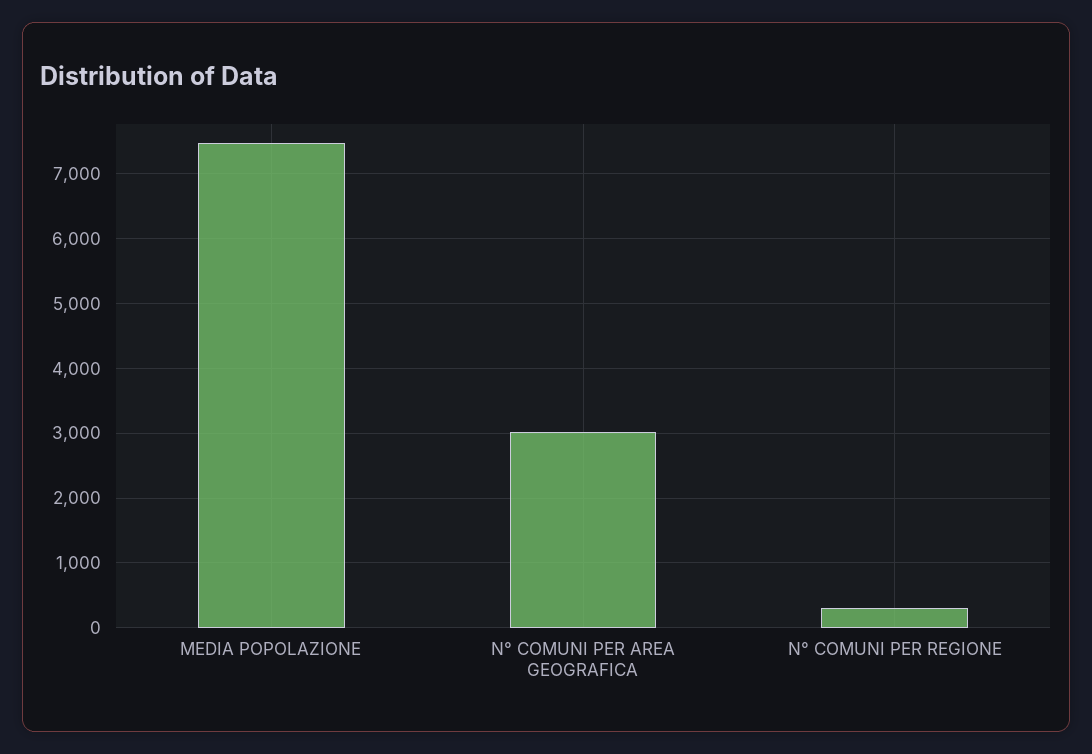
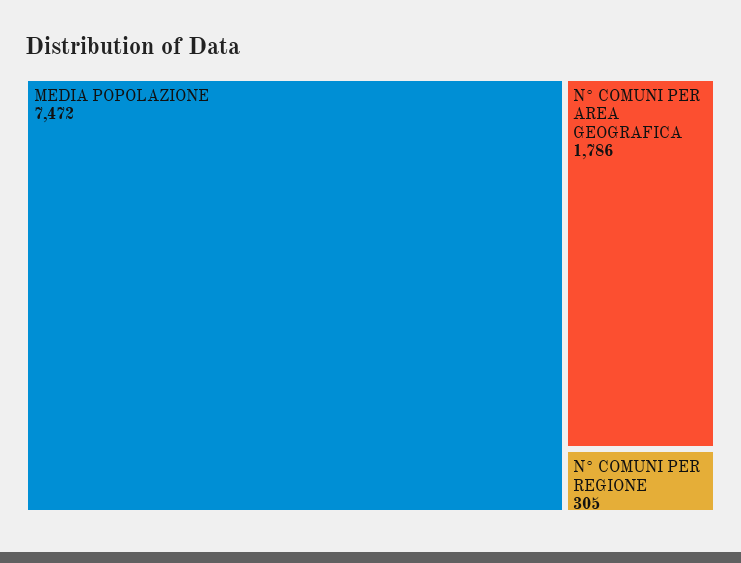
  {
    "MEDIA POPOLAZIONE": 7472,
-   "N° COMUNI PER AREA GEOGRAFICA": 3000,
+   "N° COMUNI PER AREA GEOGRAFICA": 1786,
    "N° COMUNI PER REGIONE": 305
  }

